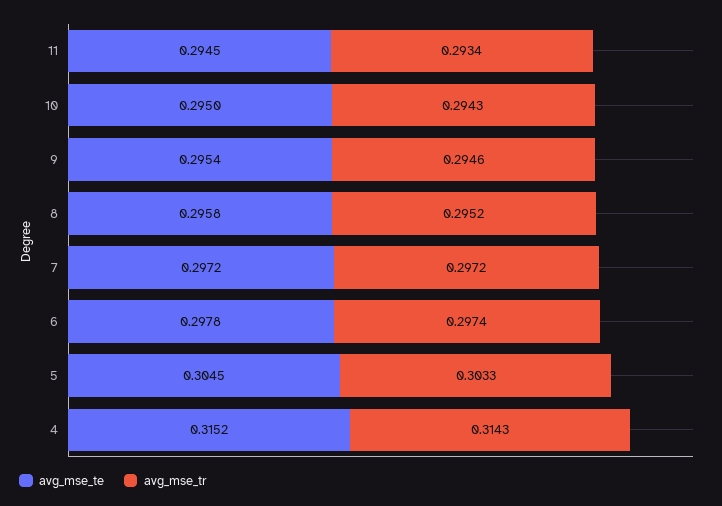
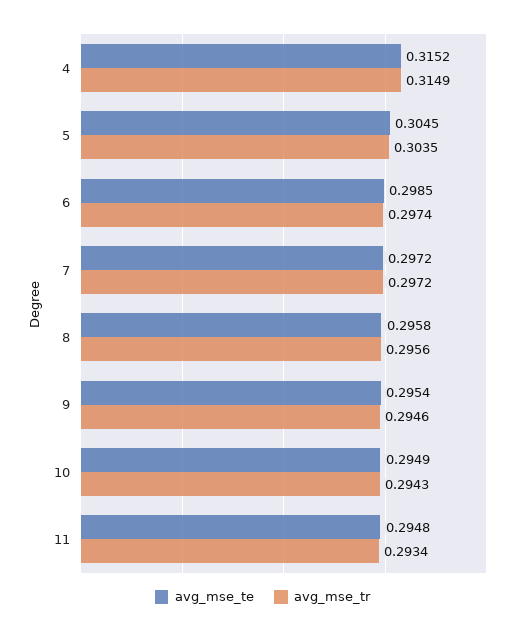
  {
    "avg_mse_te": {
-     "11": 0.2945,
+     "11": 0.2948,
-     "10": 0.295,
+     "10": 0.2949,
      "9": 0.2954,
      "8": 0.2958,
      "7": 0.2972,
-     "6": 0.2978,
+     "6": 0.2985,
      "5": 0.3045,
      "4": 0.3152
    },
    "avg_mse_tr": {
      "11": 0.2934,
      "10": 0.2943,
      "9": 0.2946,
-     "8": 0.2952,
+     "8": 0.2956,
      "7": 0.2972,
      "6": 0.2974,
-     "5": 0.3033,
+     "5": 0.3035,
-     "4": 0.3143
+     "4": 0.3149
    }
  }

